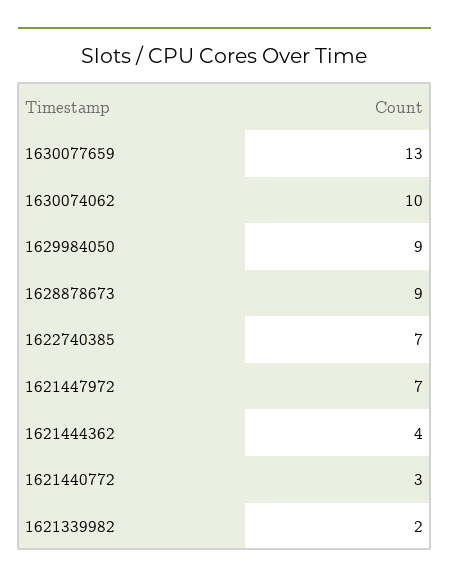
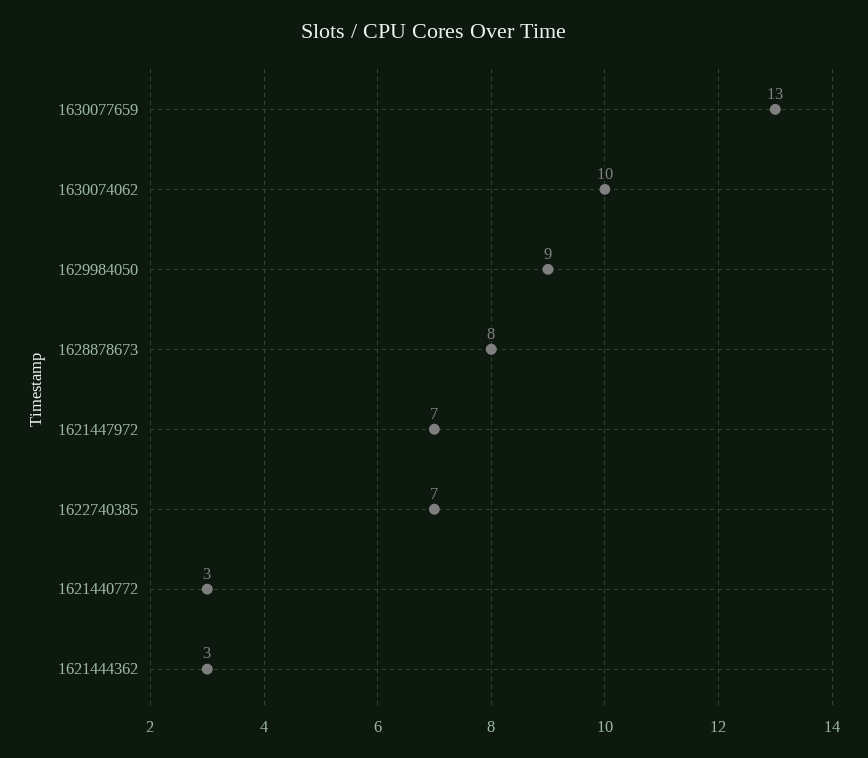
  {
    "1630077659": 13,
    "1630074062": 10,
    "1629984050": 9,
-   "1628878673": 9,
+   "1628878673": 8,
    "1622740385": 7,
    "1621447972": 7,
-   "1621444362": 4,
+   "1621444362": 3,
-   "1621440772": 3,
+   "1621440772": 3
-   "1621339982": 2
  }

